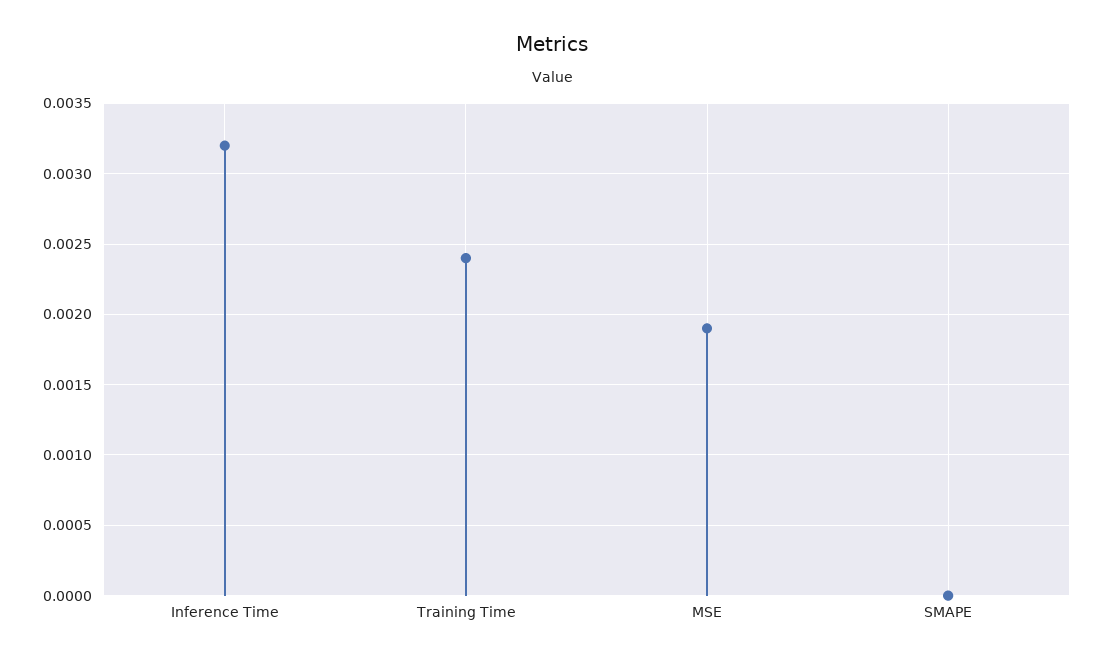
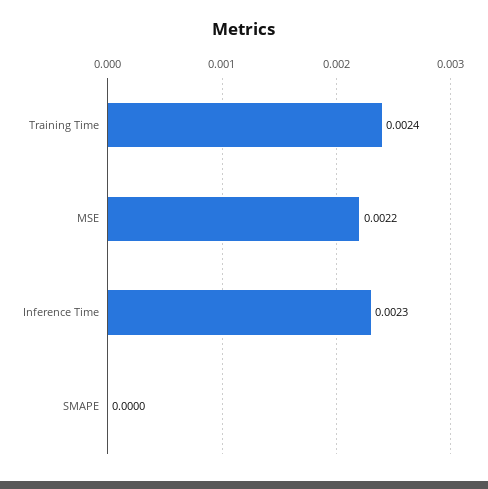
  {
-   "Inference Time": 0.0032,
+   "Inference Time": 0.0023,
    "Training Time": 0.0024,
-   "MSE": 0.0019,
+   "MSE": 0.0022,
    "SMAPE": 0
  }

